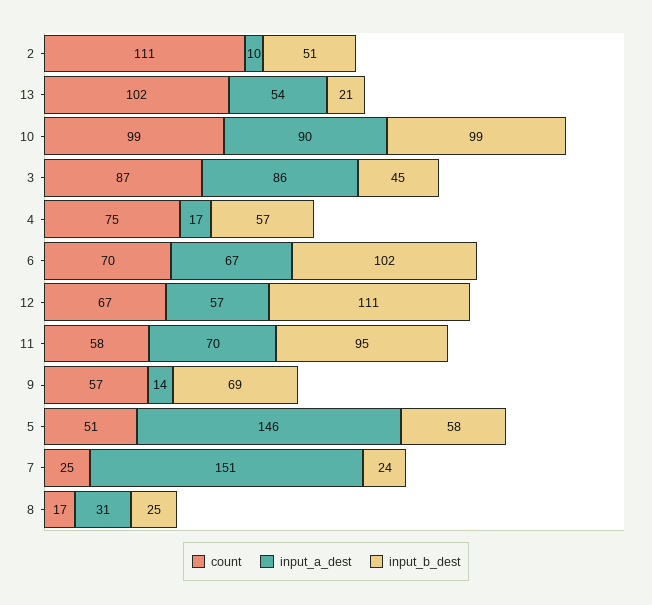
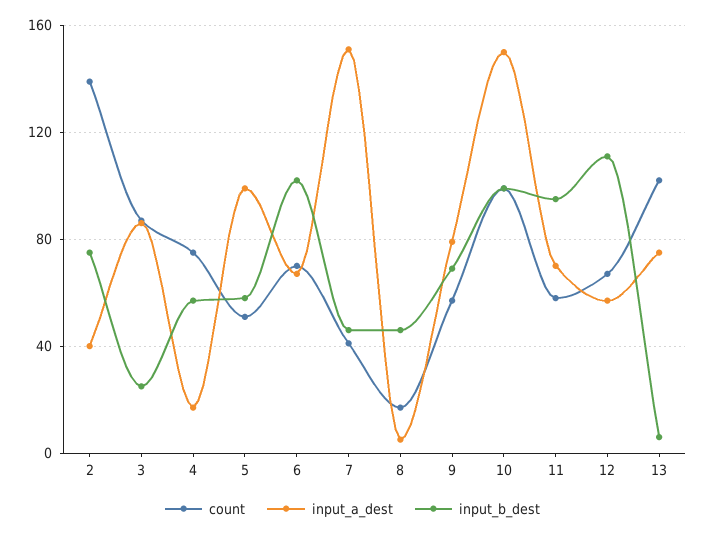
  {
    "count": {
-     "2": 111,
+     "2": 140,
      "13": 102,
      "10": 99,
      "3": 87,
      "4": 75,
      "6": 70,
      "12": 67,
      "11": 58,
      "9": 57,
      "5": 51,
-     "7": 25,
+     "7": 40,
      "8": 17
    },
    "input_a_dest": {
-     "2": 10,
+     "2": 40,
-     "13": 54,
+     "13": 75,
-     "10": 90,
+     "10": 150,
      "3": 86,
      "4": 17,
      "6": 67,
      "12": 57,
      "11": 70,
-     "9": 14,
+     "9": 80,
-     "5": 146,
+     "5": 100,
      "7": 151,
-     "8": 31
+     "8": 5
    },
    "input_b_dest": {
-     "2": 51,
+     "2": 75,
-     "13": 21,
+     "13": 5,
      "10": 99,
-     "3": 45,
+     "3": 25,
      "4": 57,
      "6": 102,
      "12": 111,
      "11": 95,
      "9": 69,
      "5": 58,
-     "7": 24,
+     "7": 45,
-     "8": 25
+     "8": 45
    }
  }

